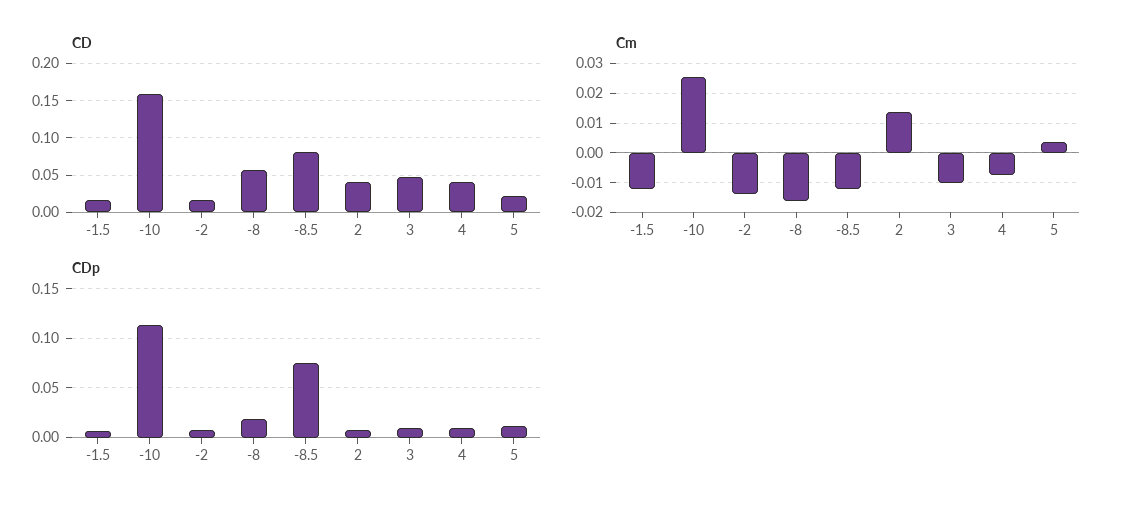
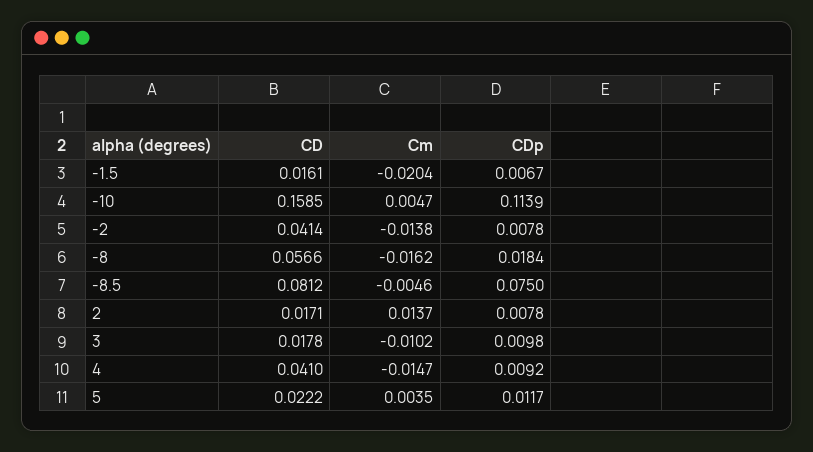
  {
    "CD": {
      "-1.5": 0.0161,
      "-10": 0.1585,
-     "-2": 0.02,
+     "-2": 0.0414,
      "-8": 0.0566,
      "-8.5": 0.0812,
-     "2": 0.04,
+     "2": 0.0171,
-     "3": 0.05,
+     "3": 0.0178,
      "4": 0.041,
      "5": 0.0222
    },
    "Cm": {
-     "-1.5": -0.0125,
+     "-1.5": -0.0204,
-     "-10": 0.025,
+     "-10": 0.0047,
      "-2": -0.0138,
      "-8": -0.0162,
-     "-8.5": -0.0125,
+     "-8.5": -0.0046,
      "2": 0.0137,
      "3": -0.0102,
-     "4": -0.0075,
+     "4": -0.0147,
      "5": 0.0035
    },
    "CDp": {
      "-1.5": 0.0067,
      "-10": 0.1139,
      "-2": 0.0078,
      "-8": 0.0184,
      "-8.5": 0.075,
      "2": 0.0078,
      "3": 0.0098,
      "4": 0.0092,
      "5": 0.0117
    }
  }

